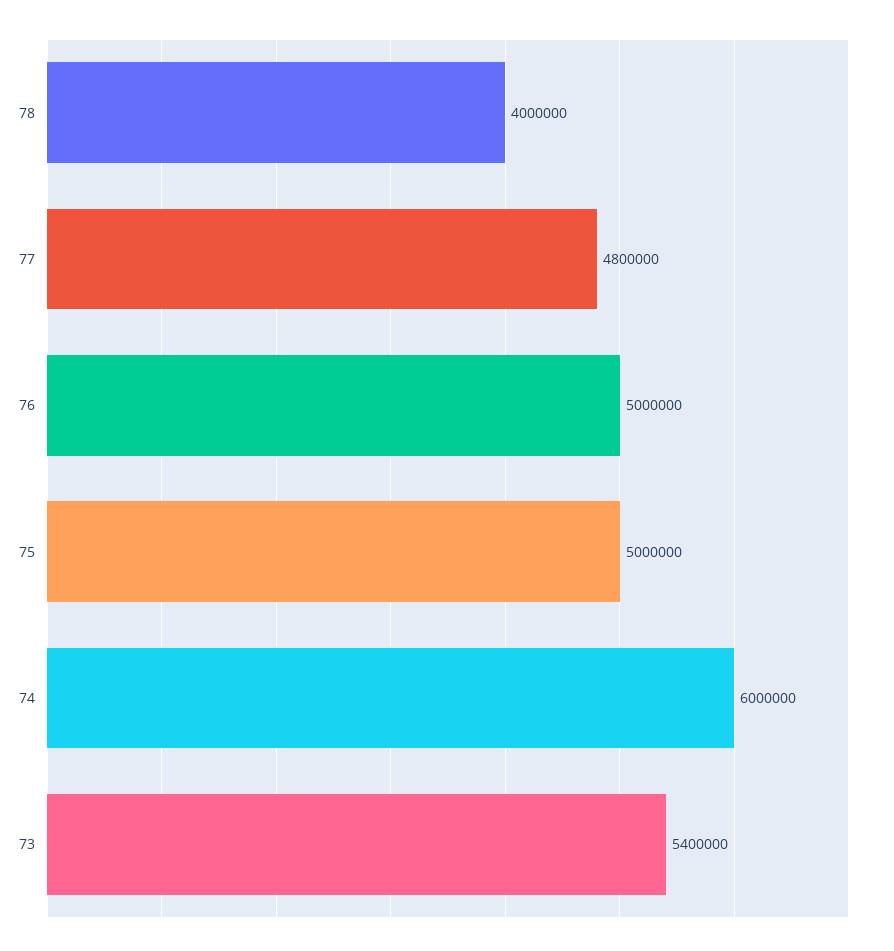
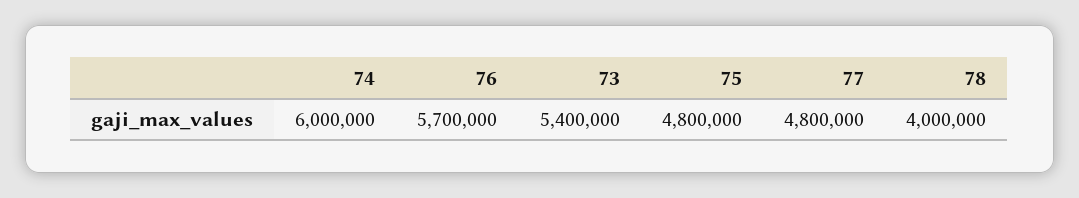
  {
    "78": 4000000,
    "77": 4800000,
-   "76": 5000000,
+   "76": 5700000,
-   "75": 5000000,
+   "75": 4800000,
    "74": 6000000,
    "73": 5400000
  }

